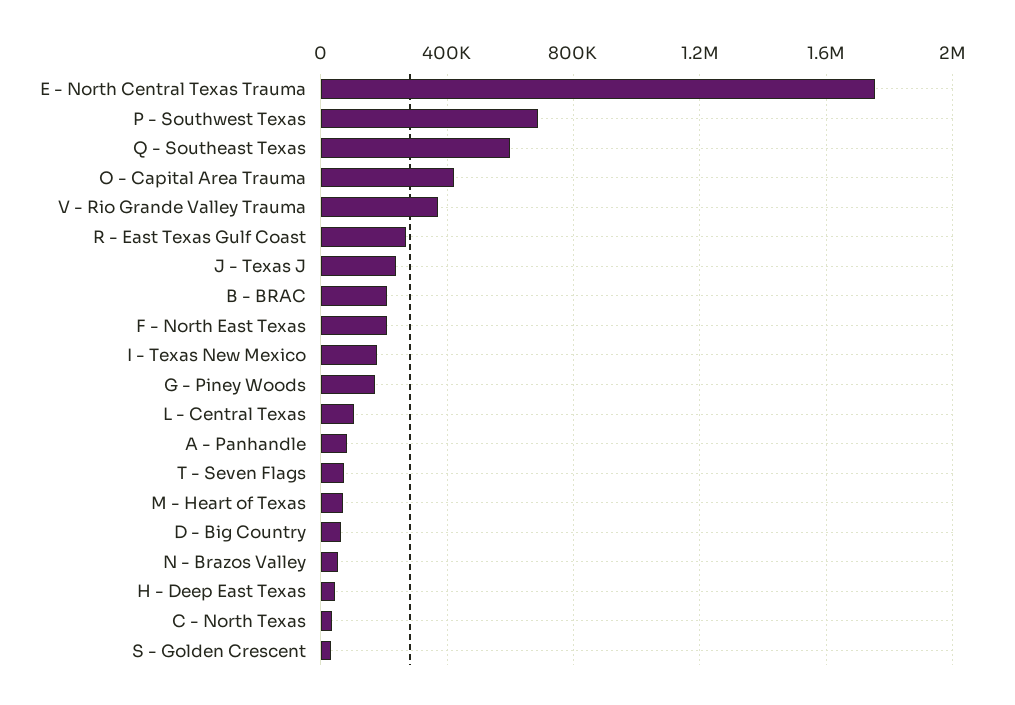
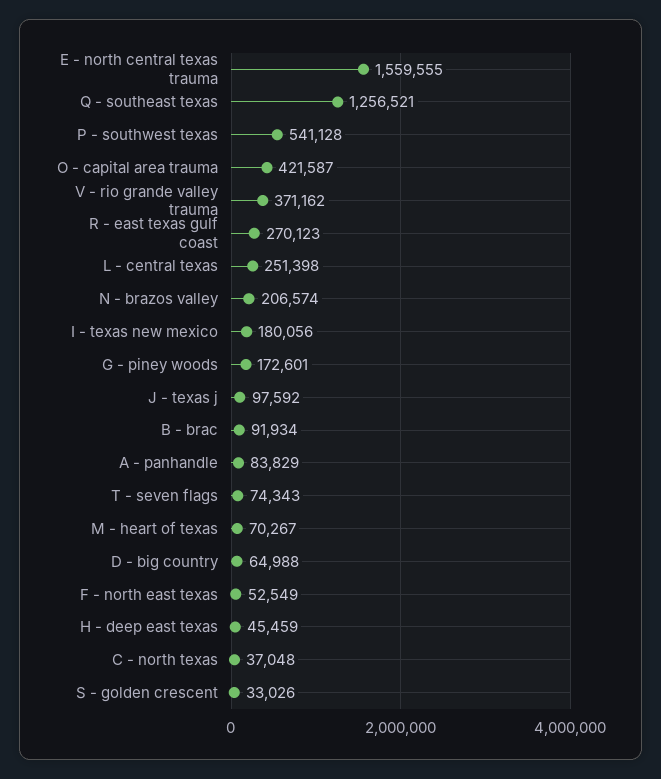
  {
-   "E - North Central Texas Trauma": 1750000,
+   "E - North Central Texas Trauma": 1559555,
-   "P - Southwest Texas": 700000,
+   "P - Southwest Texas": 541128,
-   "Q - Southeast Texas": 600000,
+   "Q - Southeast Texas": 1256521,
    "O - Capital Area Trauma": 421587,
    "V - Rio Grande Valley Trauma": 371162,
    "R - East Texas Gulf Coast": 270123,
-   "J - Texas J": 250000,
+   "J - Texas J": 97592,
-   "B - BRAC": 200000,
+   "B - BRAC": 91934,
-   "F - North East Texas": 200000,
+   "F - North East Texas": 52549,
    "I - Texas New Mexico": 180056,
    "G - Piney Woods": 172601,
-   "L - Central Texas": 100000,
+   "L - Central Texas": 251398,
    "A - Panhandle": 83829,
    "T - Seven Flags": 74343,
    "M - Heart of Texas": 70267,
    "D - Big Country": 64988,
-   "N - Brazos Valley": 50000,
+   "N - Brazos Valley": 206574,
    "H - Deep East Texas": 45459,
    "C - North Texas": 37048,
    "S - Golden Crescent": 33026
  }

